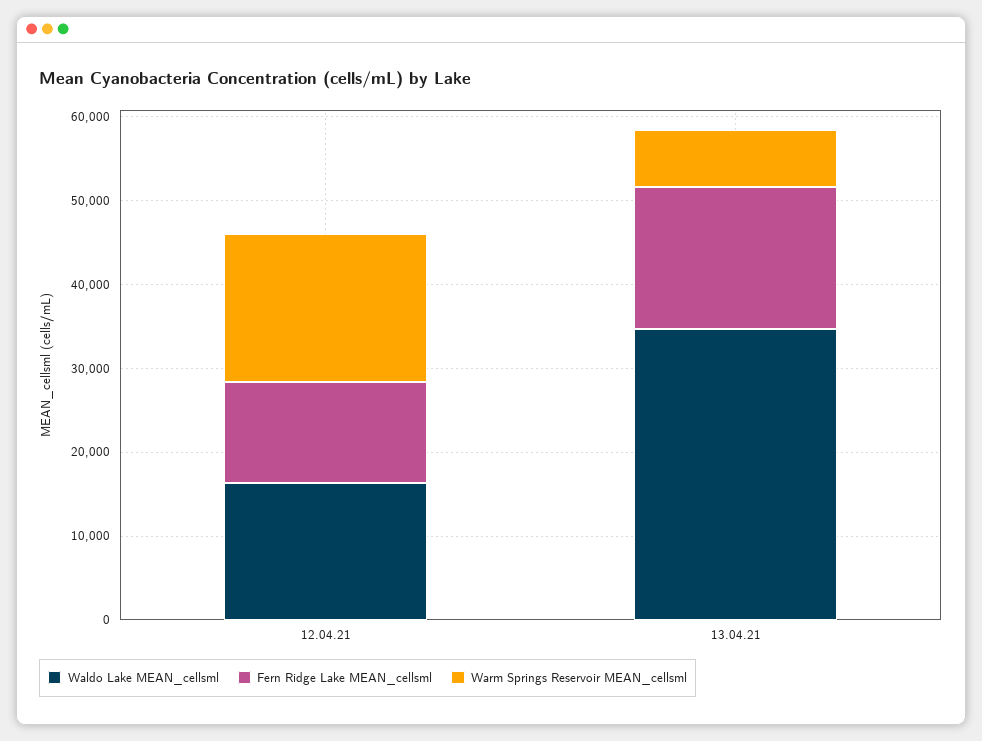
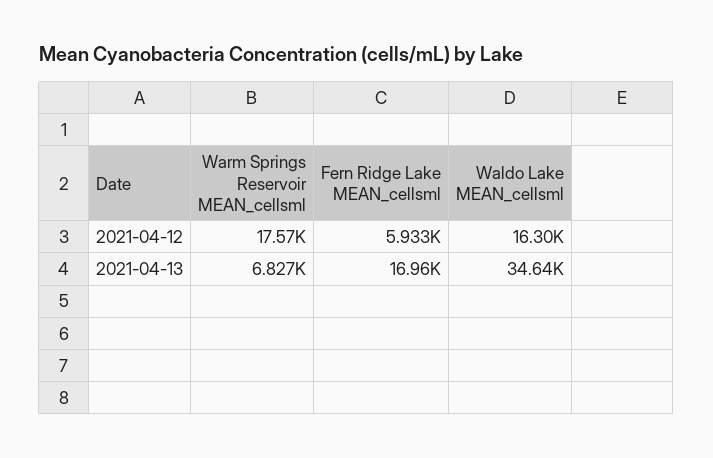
  {
    "Waldo Lake MEAN_cellsml": {
      "12.04.21": 16300,
      "13.04.21": 34640
    },
    "Fern Ridge Lake MEAN_cellsml": {
-     "12.04.21": 12000,
+     "12.04.21": 5933,
      "13.04.21": 16960
    },
    "Warm Springs Reservoir MEAN_cellsml": {
      "12.04.21": 17570,
      "13.04.21": 6827
    }
  }

